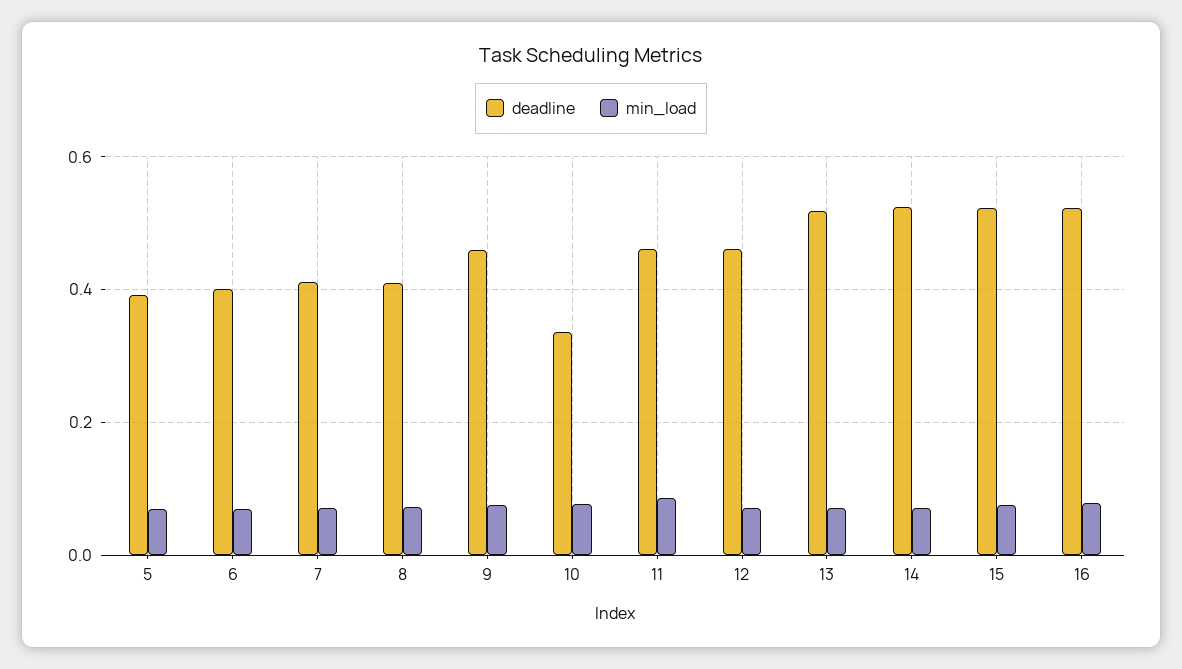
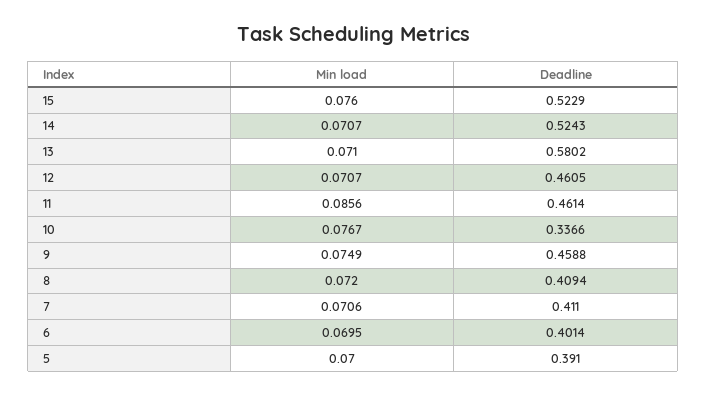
  {
    "deadline": {
      "5": 0.391,
      "6": 0.4014,
      "7": 0.411,
      "8": 0.4094,
      "9": 0.4588,
      "10": 0.3366,
      "11": 0.4614,
      "12": 0.4605,
-     "13": 0.52,
+     "13": 0.5802,
      "14": 0.5243,
-     "15": 0.5229,
+     "15": 0.5229
-     "16": 0.52
    },
    "min_load": {
      "5": 0.07,
      "6": 0.0695,
      "7": 0.0706,
      "8": 0.072,
      "9": 0.0749,
      "10": 0.0767,
      "11": 0.0856,
      "12": 0.0707,
      "13": 0.071,
      "14": 0.0707,
-     "15": 0.076,
+     "15": 0.076
-     "16": 0.08
    }
  }

